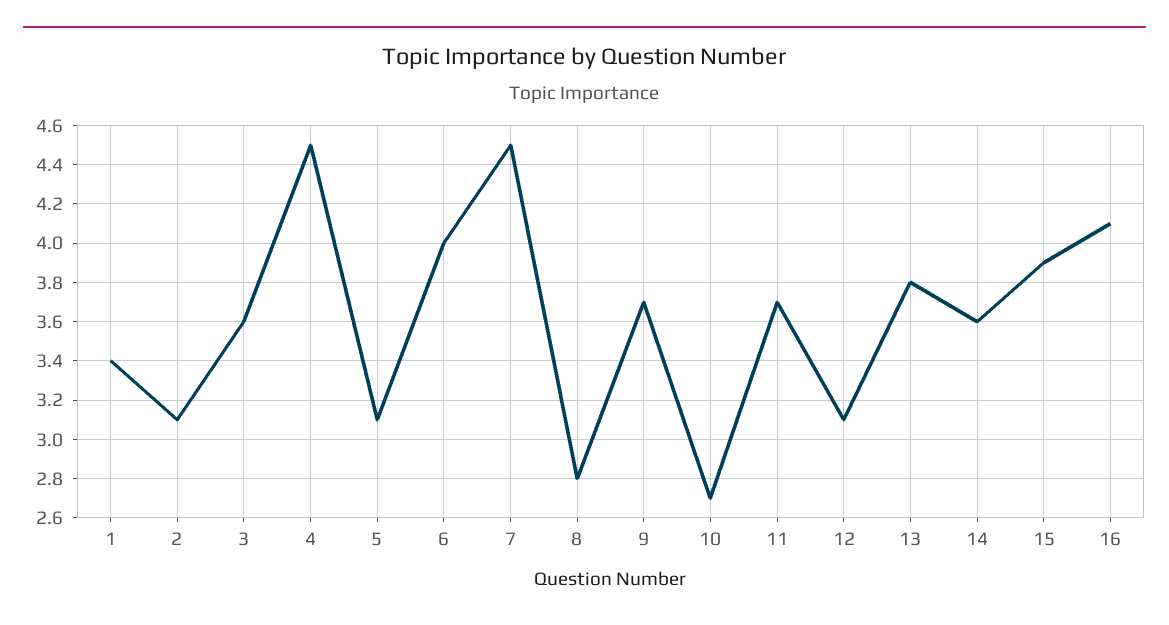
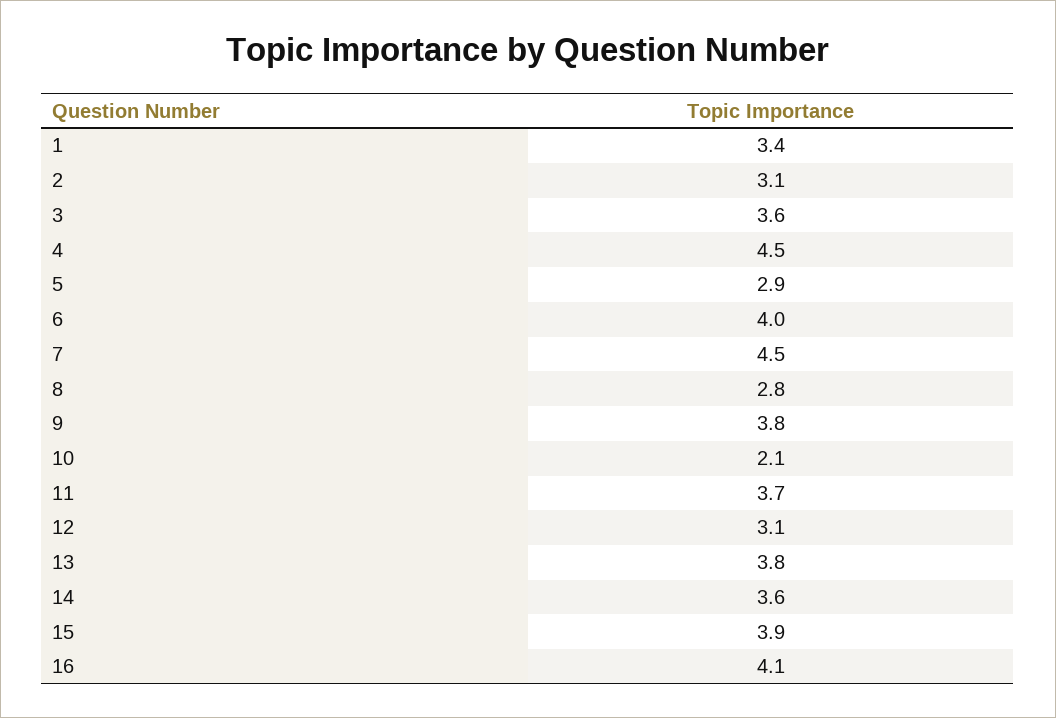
  {
    "1": 3.4,
    "2": 3.1,
    "3": 3.6,
    "4": 4.5,
-   "5": 3.1,
+   "5": 2.9,
    "6": 4,
    "7": 4.5,
    "8": 2.8,
-   "9": 3.7,
+   "9": 3.8,
-   "10": 2.7,
+   "10": 2.1,
    "11": 3.7,
    "12": 3.1,
    "13": 3.8,
    "14": 3.6,
    "15": 3.9,
    "16": 4.1
  }

